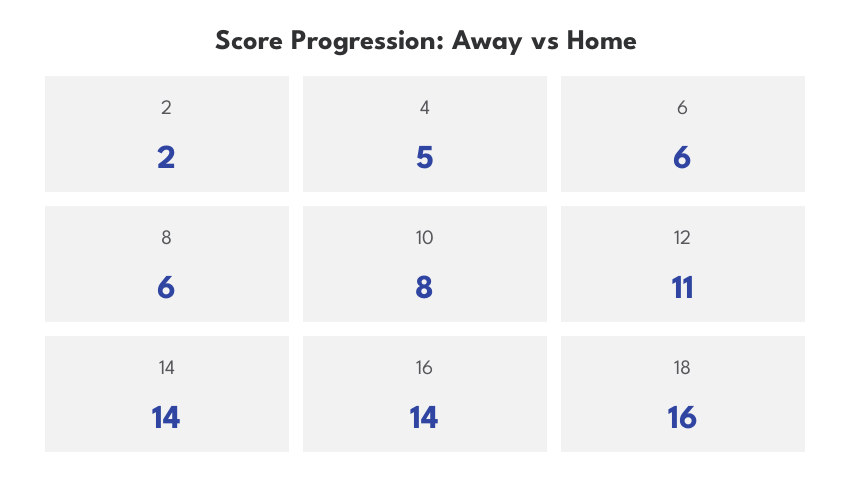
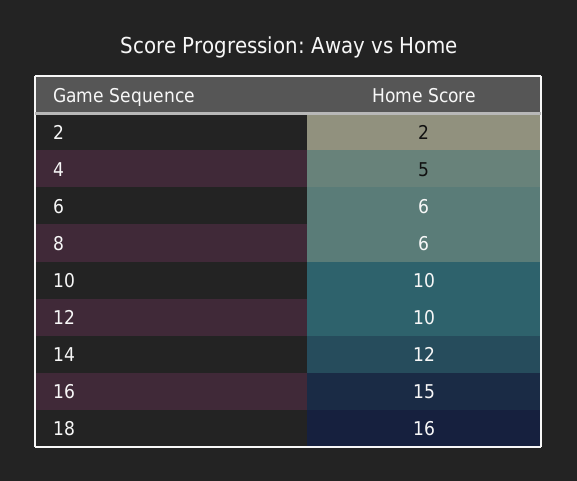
  {
    "2": 2,
    "4": 5,
    "6": 6,
    "8": 6,
-   "10": 8,
+   "10": 10,
-   "12": 11,
+   "12": 10,
-   "14": 14,
+   "14": 12,
-   "16": 14,
+   "16": 15,
    "18": 16
  }

